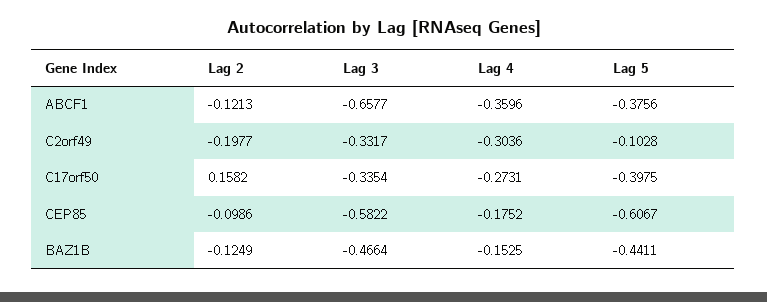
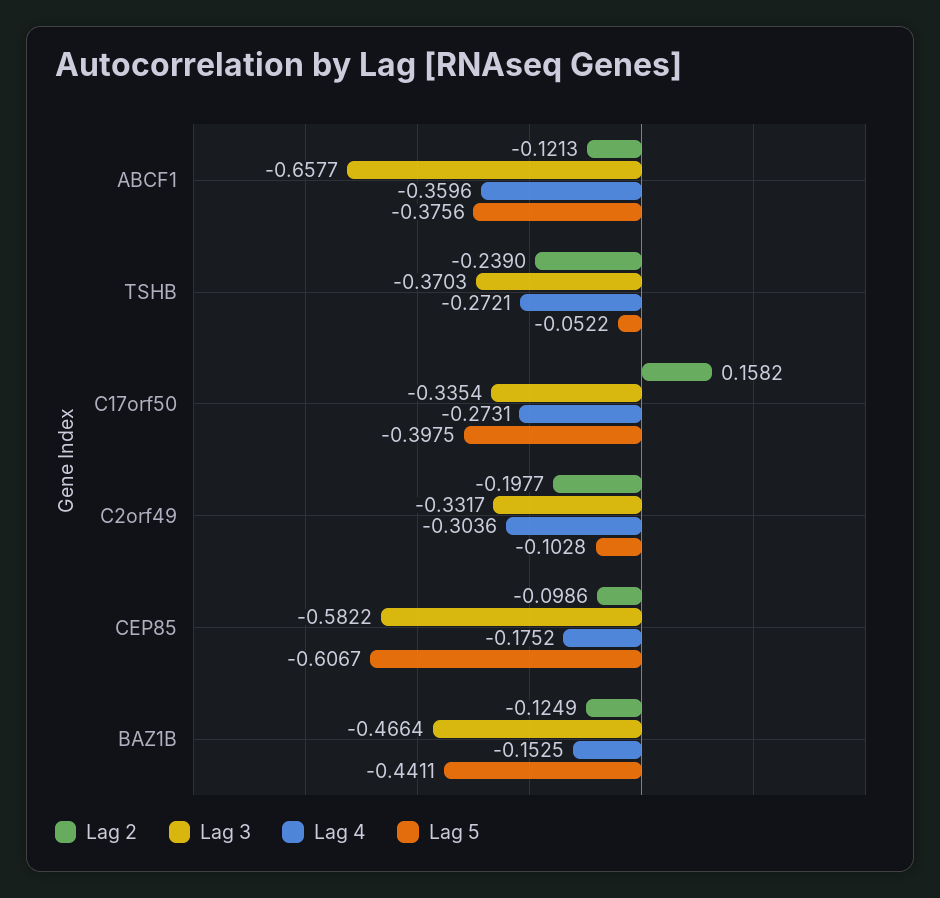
  {
    "Lag 2": {
      "ABCF1": -0.1213,
      "C2orf49": -0.1977,
      "C17orf50": 0.1582,
      "CEP85": -0.0986,
-     "BAZ1B": -0.1249
+     "BAZ1B": -0.1249,
+     "TSHB": -0.239
    },
    "Lag 3": {
      "ABCF1": -0.6577,
      "C2orf49": -0.3317,
      "C17orf50": -0.3354,
      "CEP85": -0.5822,
-     "BAZ1B": -0.4664
+     "BAZ1B": -0.4664,
+     "TSHB": -0.3703
    },
    "Lag 4": {
      "ABCF1": -0.3596,
      "C2orf49": -0.3036,
      "C17orf50": -0.2731,
      "CEP85": -0.1752,
-     "BAZ1B": -0.1525
+     "BAZ1B": -0.1525,
+     "TSHB": -0.2721
    },
    "Lag 5": {
      "ABCF1": -0.3756,
      "C2orf49": -0.1028,
      "C17orf50": -0.3975,
      "CEP85": -0.6067,
-     "BAZ1B": -0.4411
+     "BAZ1B": -0.4411,
+     "TSHB": -0.0522
    }
  }

